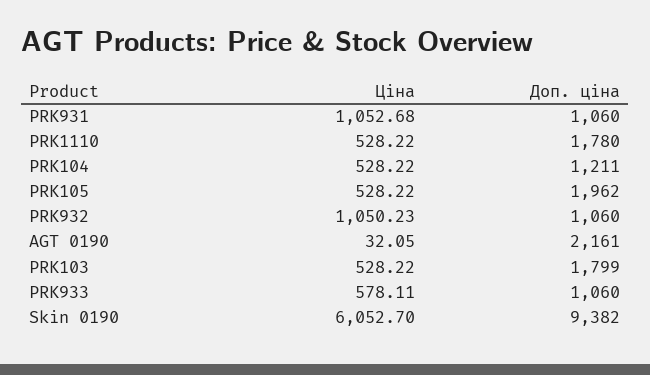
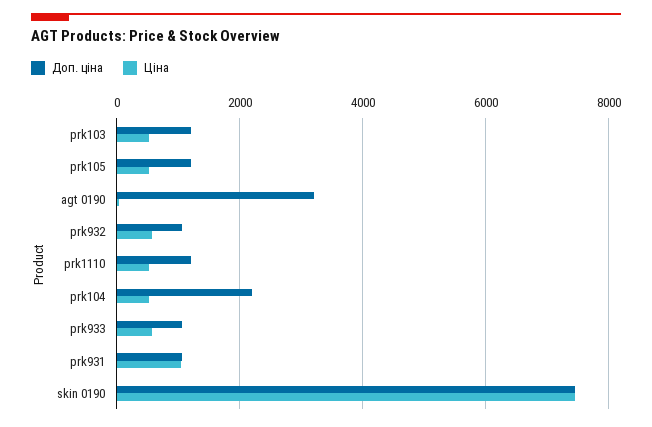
  {
    "Ціна": {
      "PRK931": 1052.68,
      "PRK1110": 528.22,
      "PRK104": 528.22,
      "PRK105": 528.22,
-     "PRK932": 1050.23,
+     "PRK932": 600,
      "AGT 0190": 32.05,
      "PRK103": 528.22,
      "PRK933": 578.11,
-     "Skin 0190": 6052.7
+     "Skin 0190": 7400
    },
    "Доп. ціна": {
      "PRK931": 1060,
-     "PRK1110": 1780,
+     "PRK1110": 1200,
-     "PRK104": 1211,
+     "PRK104": 2200,
-     "PRK105": 1962,
+     "PRK105": 1200,
      "PRK932": 1060,
-     "AGT 0190": 2161,
+     "AGT 0190": 3200,
-     "PRK103": 1799,
+     "PRK103": 1200,
      "PRK933": 1060,
-     "Skin 0190": 9382
+     "Skin 0190": 7400
    }
  }

